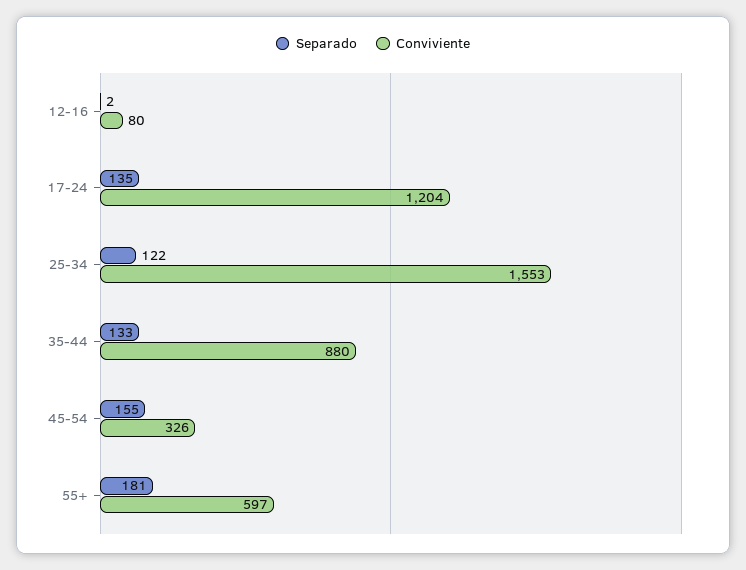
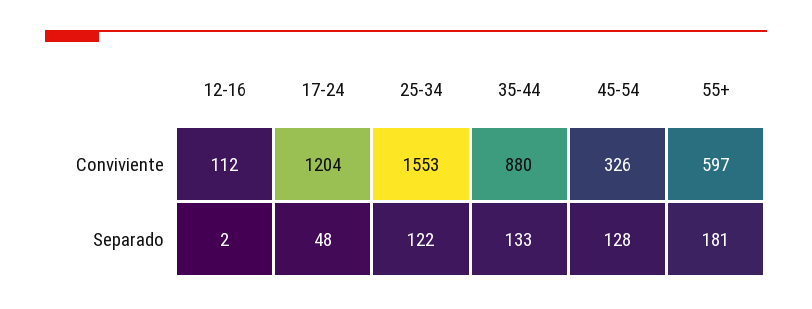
  {
    "Separado": {
      "12-16": 2,
-     "17-24": 135,
+     "17-24": 48,
      "25-34": 122,
      "35-44": 133,
-     "45-54": 155,
+     "45-54": 128,
      "55+": 181
    },
    "Conviviente": {
-     "12-16": 80,
+     "12-16": 112,
      "17-24": 1204,
      "25-34": 1553,
      "35-44": 880,
      "45-54": 326,
      "55+": 597
    }
  }

